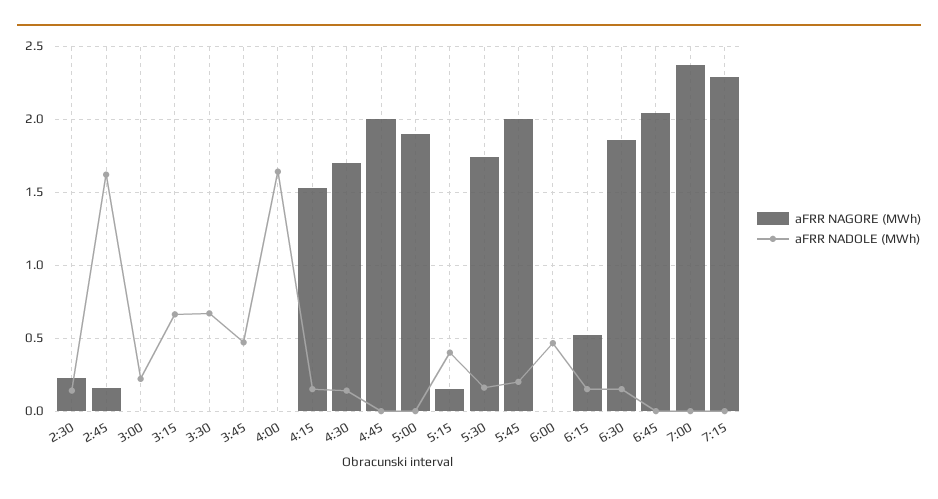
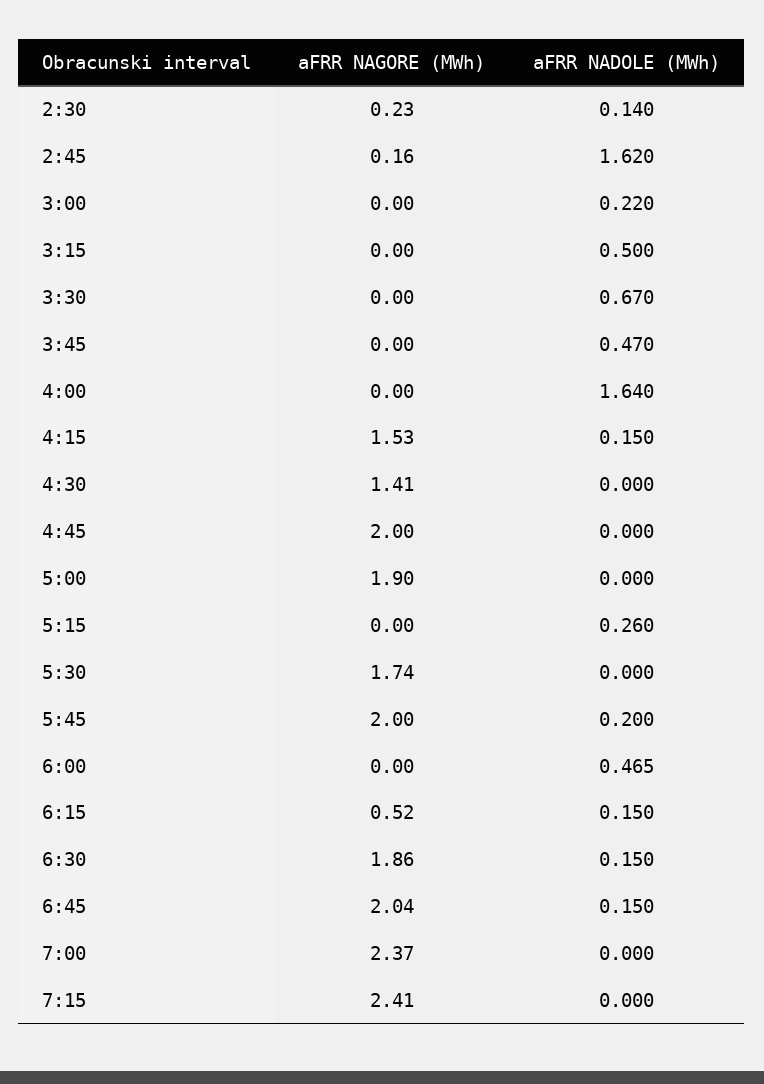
  {
    "aFRR NAGORE (MWh)": {
      "2:30": 0.23,
      "2:45": 0.16,
      "3:00": 0,
      "3:15": 0,
      "3:30": 0,
      "3:45": 0,
      "4:00": 0,
      "4:15": 1.53,
-     "4:30": 1.7,
+     "4:30": 1.41,
      "4:45": 2,
      "5:00": 1.9,
-     "5:15": 0.15,
+     "5:15": 0,
      "5:30": 1.74,
      "5:45": 2,
      "6:00": 0,
      "6:15": 0.52,
      "6:30": 1.86,
      "6:45": 2.04,
      "7:00": 2.37,
-     "7:15": 2.3
+     "7:15": 2.41
    },
    "aFRR NADOLE (MWh)": {
      "2:30": 0.14,
      "2:45": 1.62,
      "3:00": 0.22,
-     "3:15": 0.65,
+     "3:15": 0.5,
      "3:30": 0.67,
      "3:45": 0.47,
      "4:00": 1.64,
      "4:15": 0.15,
-     "4:30": 0.15,
+     "4:30": 0,
      "4:45": 0,
      "5:00": 0,
-     "5:15": 0.4,
+     "5:15": 0.26,
-     "5:30": 0.15,
+     "5:30": 0,
      "5:45": 0.2,
      "6:00": 0.465,
      "6:15": 0.15,
      "6:30": 0.15,
-     "6:45": 0,
+     "6:45": 0.15,
      "7:00": 0,
      "7:15": 0
    }
  }

